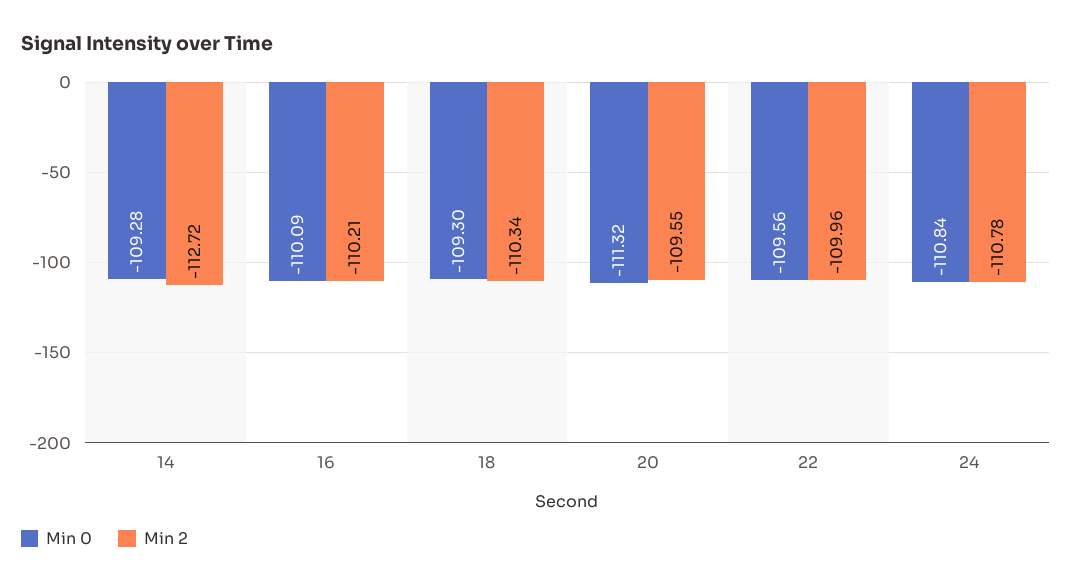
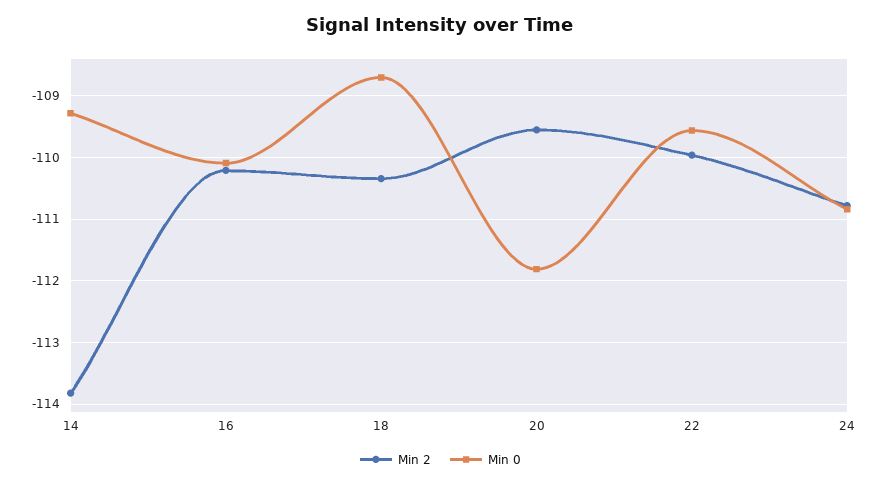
  {
    "Min 0": {
      "14": -109.28,
      "16": -110.09,
-     "18": -109.3,
+     "18": -108.7,
-     "20": -111.32,
+     "20": -111.8,
      "22": -109.56,
      "24": -110.84
    },
    "Min 2": {
-     "14": -112.72,
+     "14": -113.8,
      "16": -110.21,
      "18": -110.34,
      "20": -109.55,
      "22": -109.96,
      "24": -110.78
    }
  }

